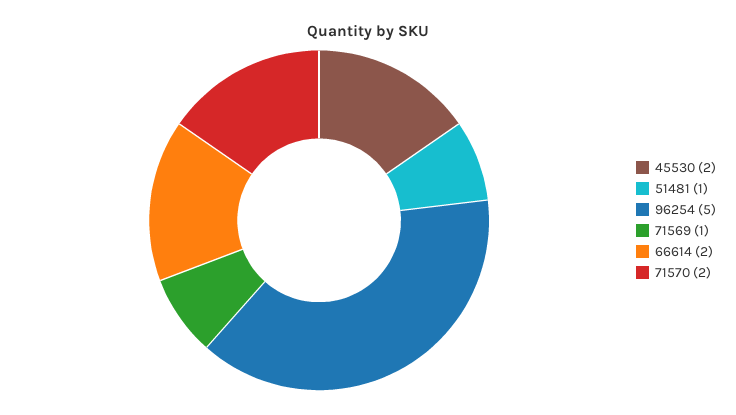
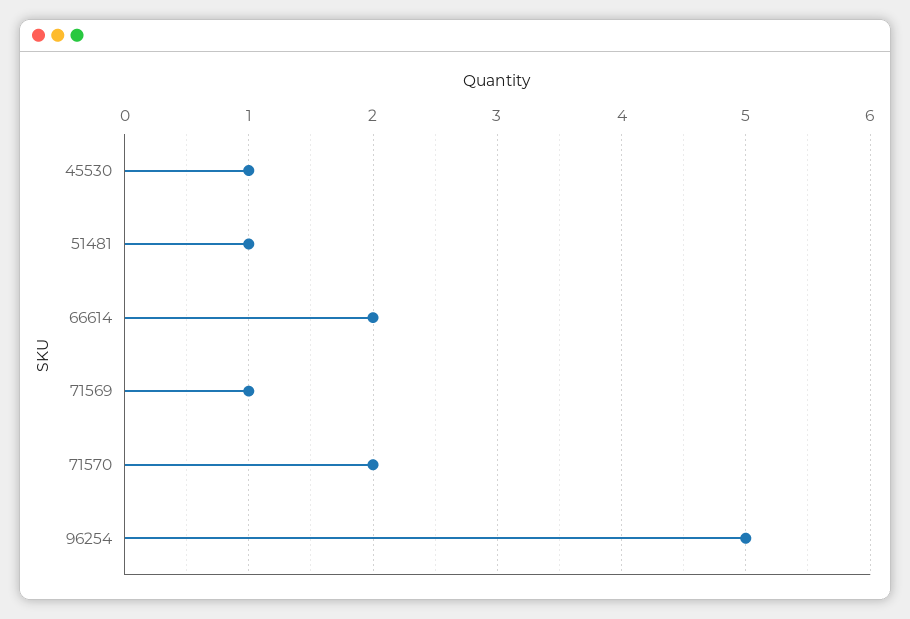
  {
-   "45530": 2,
+   "45530": 1,
    "51481": 1,
    "96254": 5,
    "71569": 1,
    "66614": 2,
    "71570": 2
  }

